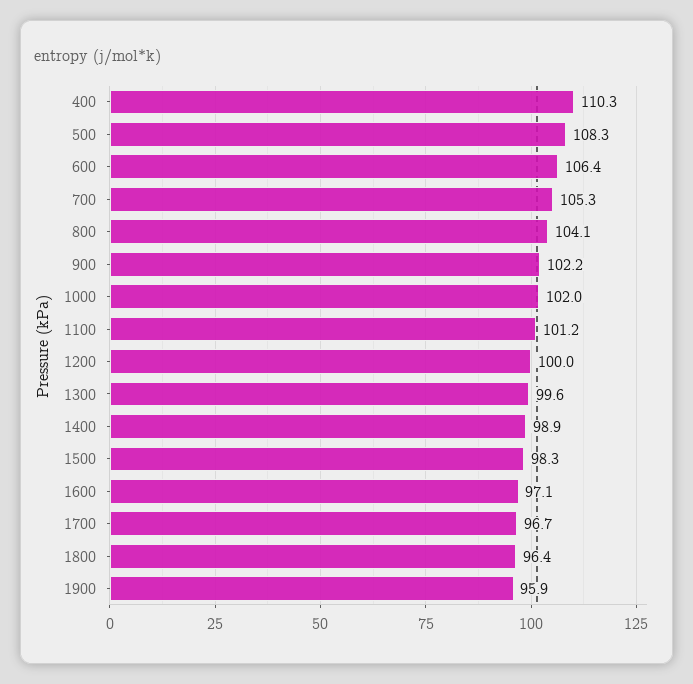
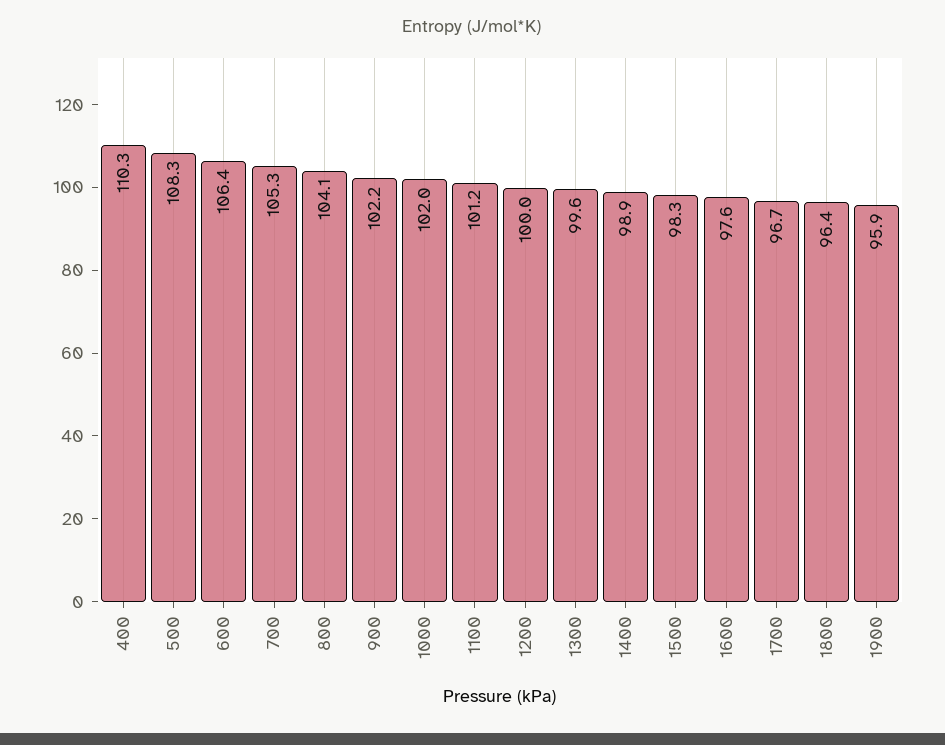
  {
    "400": 110.3,
    "500": 108.3,
    "600": 106.4,
    "700": 105.3,
    "800": 104.1,
    "900": 102.2,
    "1000": 102,
    "1100": 101.2,
    "1200": 100,
    "1300": 99.6,
    "1400": 98.9,
    "1500": 98.3,
-   "1600": 97.1,
+   "1600": 97.6,
    "1700": 96.7,
    "1800": 96.4,
    "1900": 95.9
  }

